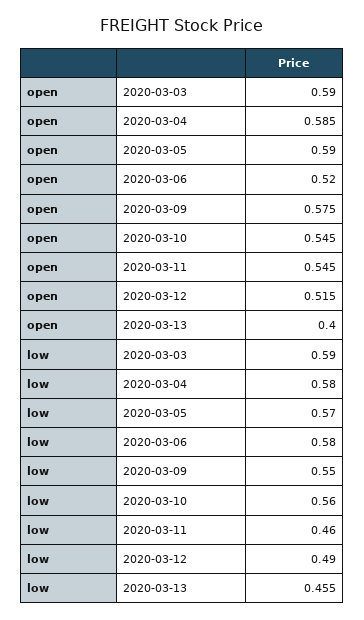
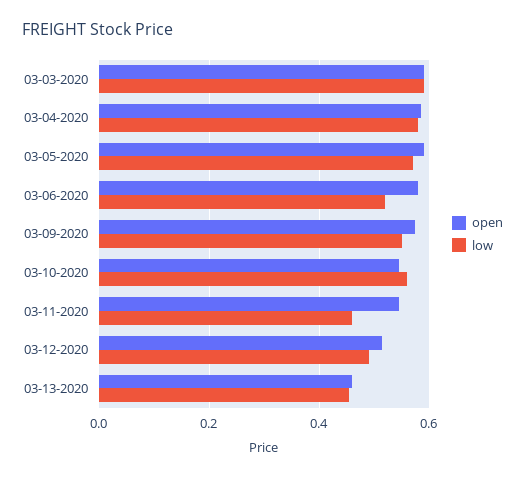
  {
    "open": {
      "2020-03-03": 0.59,
      "2020-03-04": 0.585,
      "2020-03-05": 0.59,
-     "2020-03-06": 0.52,
+     "2020-03-06": 0.58,
      "2020-03-09": 0.575,
      "2020-03-10": 0.545,
      "2020-03-11": 0.545,
      "2020-03-12": 0.515,
-     "2020-03-13": 0.4
+     "2020-03-13": 0.46
    },
    "low": {
      "2020-03-03": 0.59,
      "2020-03-04": 0.58,
      "2020-03-05": 0.57,
-     "2020-03-06": 0.58,
+     "2020-03-06": 0.52,
      "2020-03-09": 0.55,
      "2020-03-10": 0.56,
      "2020-03-11": 0.46,
      "2020-03-12": 0.49,
      "2020-03-13": 0.455
    }
  }

